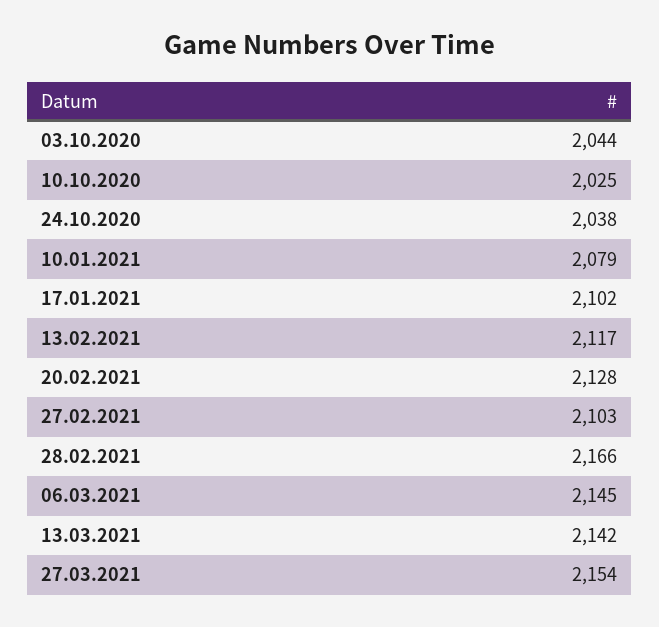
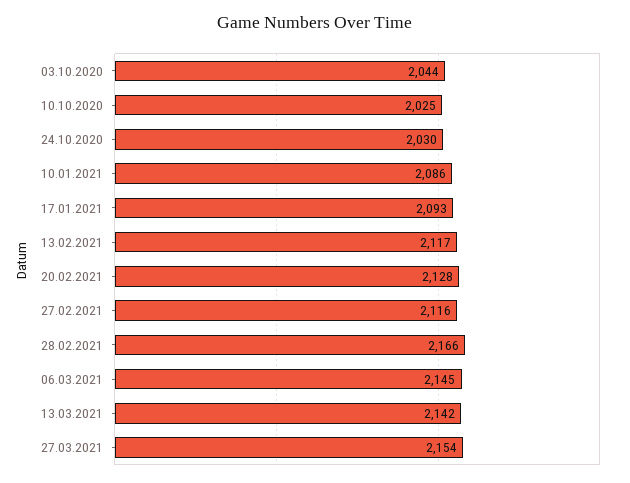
  {
    "03.10.2020": 2044,
    "10.10.2020": 2025,
-   "24.10.2020": 2038,
+   "24.10.2020": 2030,
-   "10.01.2021": 2079,
+   "10.01.2021": 2086,
-   "17.01.2021": 2102,
+   "17.01.2021": 2093,
    "13.02.2021": 2117,
    "20.02.2021": 2128,
-   "27.02.2021": 2103,
+   "27.02.2021": 2116,
    "28.02.2021": 2166,
    "06.03.2021": 2145,
    "13.03.2021": 2142,
    "27.03.2021": 2154
  }

